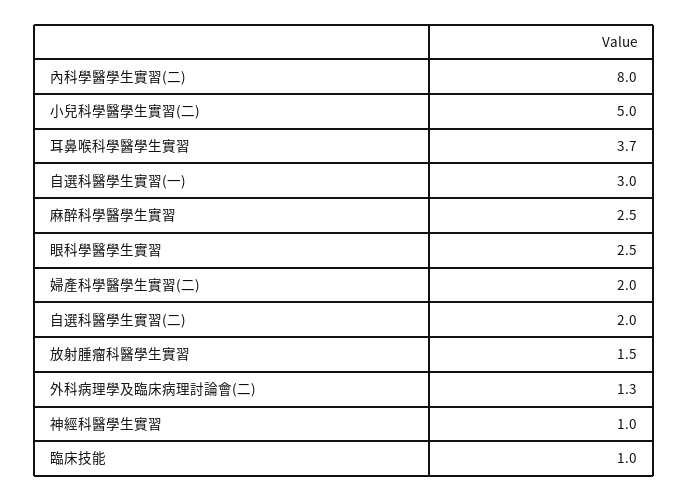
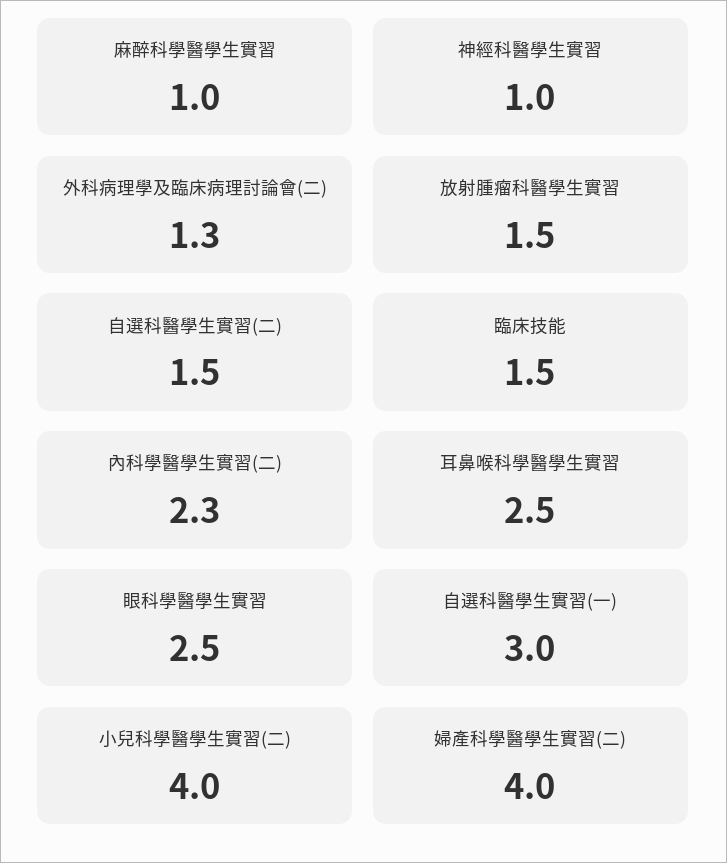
  {
-   "內科學醫學生實習(二)": 8,
+   "內科學醫學生實習(二)": 2.3,
-   "小兒科學醫學生實習(二)": 5,
+   "小兒科學醫學生實習(二)": 4,
-   "耳鼻喉科學醫學生實習": 3.7,
+   "耳鼻喉科學醫學生實習": 2.5,
    "自選科醫學生實習(一)": 3,
-   "麻醉科學醫學生實習": 2.5,
+   "麻醉科學醫學生實習": 1,
    "眼科學醫學生實習": 2.5,
-   "婦產科學醫學生實習(二)": 2,
+   "婦產科學醫學生實習(二)": 4,
-   "自選科醫學生實習(二)": 2,
+   "自選科醫學生實習(二)": 1.5,
    "放射腫瘤科醫學生實習": 1.5,
    "外科病理學及臨床病理討論會(二)": 1.3,
    "神經科醫學生實習": 1,
-   "臨床技能": 1
+   "臨床技能": 1.5
  }

